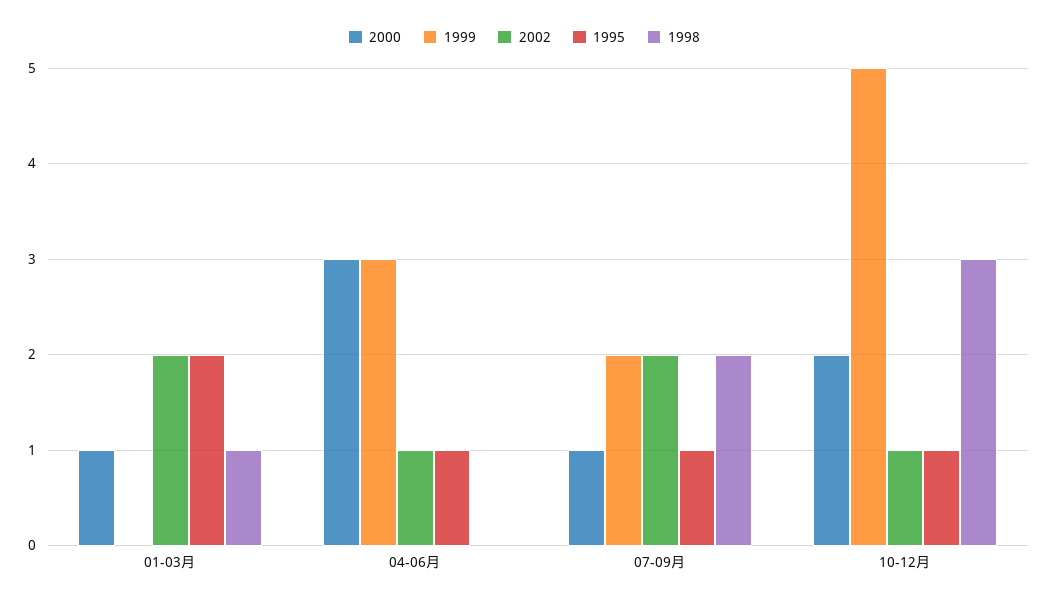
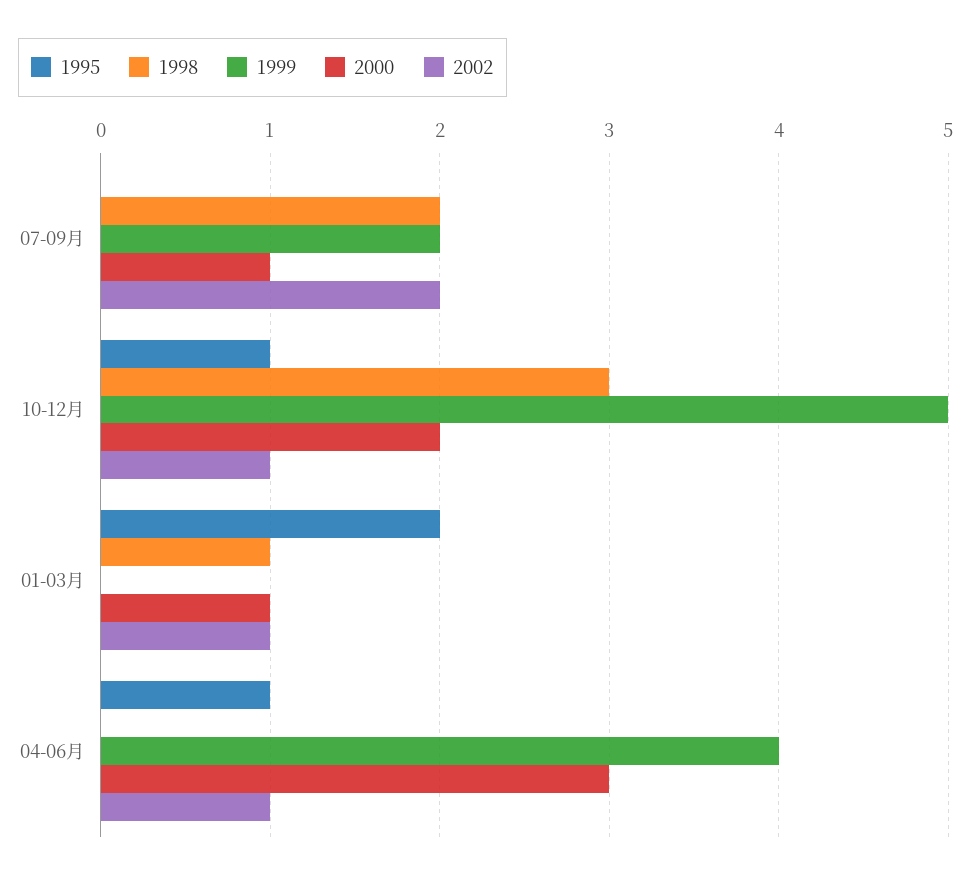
  {
    "2000": {
      "01-03月": 1,
      "04-06月": 3,
      "07-09月": 1,
      "10-12月": 2
    },
    "1999": {
      "01-03月": 0,
-     "04-06月": 3,
+     "04-06月": 4,
      "07-09月": 2,
      "10-12月": 5
    },
    "2002": {
-     "01-03月": 2,
+     "01-03月": 1,
      "04-06月": 1,
      "07-09月": 2,
      "10-12月": 1
    },
    "1995": {
      "01-03月": 2,
      "04-06月": 1,
-     "07-09月": 1,
+     "07-09月": 0,
      "10-12月": 1
    },
    "1998": {
      "01-03月": 1,
      "04-06月": 0,
      "07-09月": 2,
      "10-12月": 3
    }
  }

